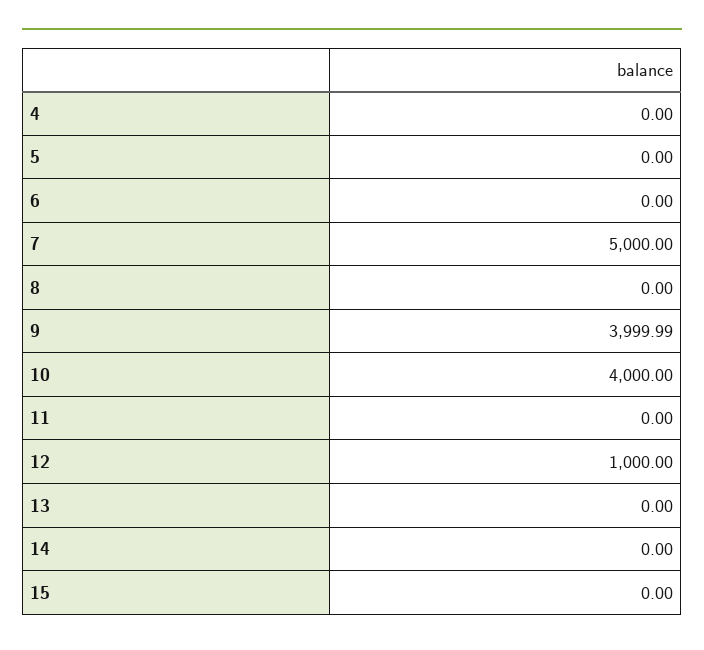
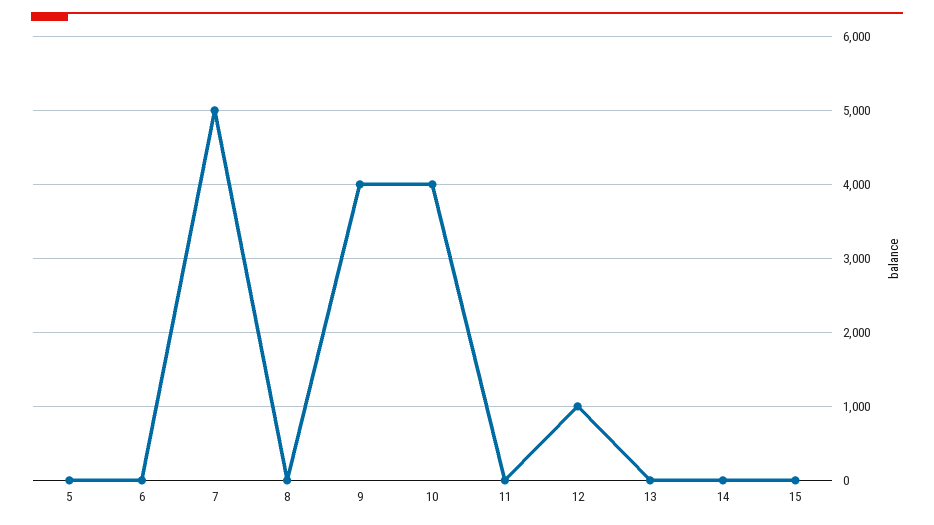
  {
-   "4": 0,
    "5": 0,
    "6": 0,
    "7": 5000,
    "8": 0,
    "9": 3999.99,
    "10": 4000,
    "11": 0,
    "12": 1000,
    "13": 0,
    "14": 0,
    "15": 0
  }

